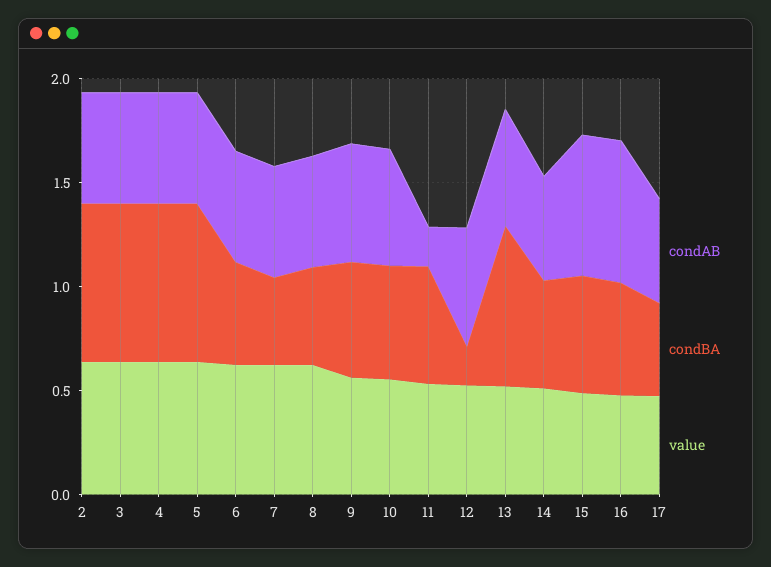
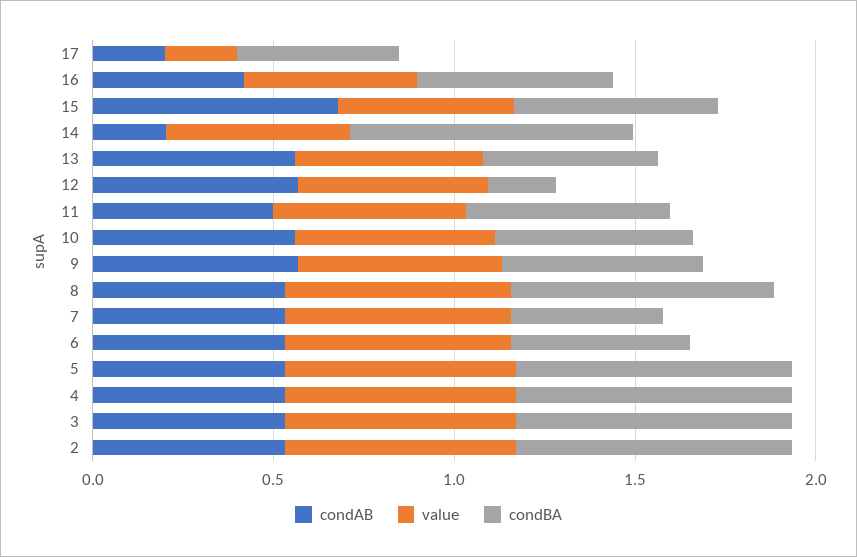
  {
    "condAB": {
      "2": 0.5,
      "3": 0.5,
      "4": 0.5,
      "5": 0.5,
      "6": 0.5,
      "7": 0.5,
      "8": 0.5,
      "9": 0.6,
      "10": 0.6,
-     "11": 0.2,
+     "11": 0.5,
      "12": 0.6,
      "13": 0.6,
-     "14": 0.5,
+     "14": 0.2,
      "15": 0.7,
-     "16": 0.7,
+     "16": 0.4,
-     "17": 0.5
+     "17": 0.2
    },
    "condBA": {
      "2": 0.8,
      "3": 0.8,
      "4": 0.8,
      "5": 0.8,
      "6": 0.5,
      "7": 0.4,
-     "8": 0.5,
+     "8": 0.7,
      "9": 0.6,
      "10": 0.5,
      "11": 0.6,
      "12": 0.2,
-     "13": 0.8,
+     "13": 0.5,
-     "14": 0.5,
+     "14": 0.8,
      "15": 0.6,
      "16": 0.5,
      "17": 0.4
    },
    "value": {
      "2": 0.6,
      "3": 0.6,
      "4": 0.6,
      "5": 0.6,
      "6": 0.6,
      "7": 0.6,
      "8": 0.6,
      "9": 0.6,
      "10": 0.6,
      "11": 0.5,
      "12": 0.5,
      "13": 0.5,
      "14": 0.5,
      "15": 0.5,
      "16": 0.5,
-     "17": 0.5
+     "17": 0.2
    }
  }

